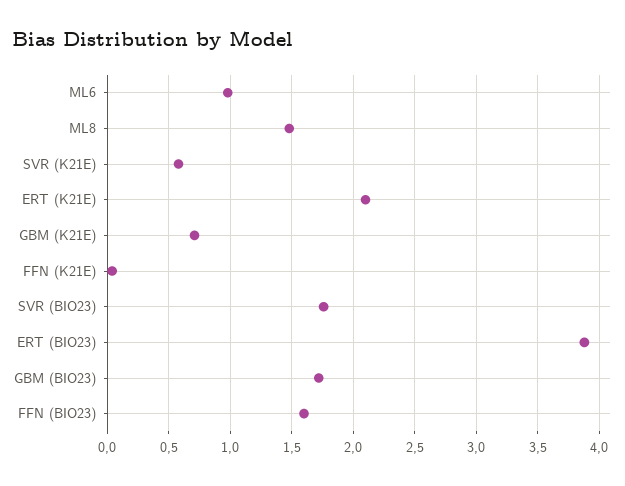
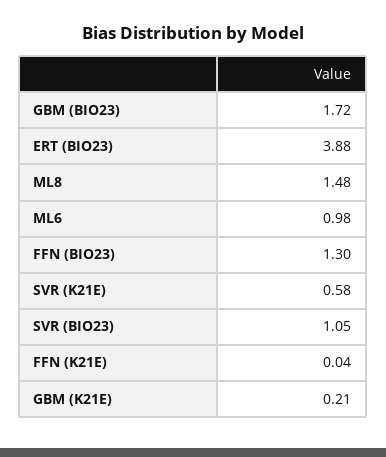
  {
    "ML6": 0.98,
    "ML8": 1.48,
    "SVR (K21E)": 0.58,
-   "ERT (K21E)": 2.1,
-   "GBM (K21E)": 0.7,
+   "GBM (K21E)": 0.21,
    "FFN (K21E)": 0.04,
-   "SVR (BIO23)": 1.75,
+   "SVR (BIO23)": 1.05,
    "ERT (BIO23)": 3.88,
    "GBM (BIO23)": 1.72,
-   "FFN (BIO23)": 1.6
+   "FFN (BIO23)": 1.3
  }

